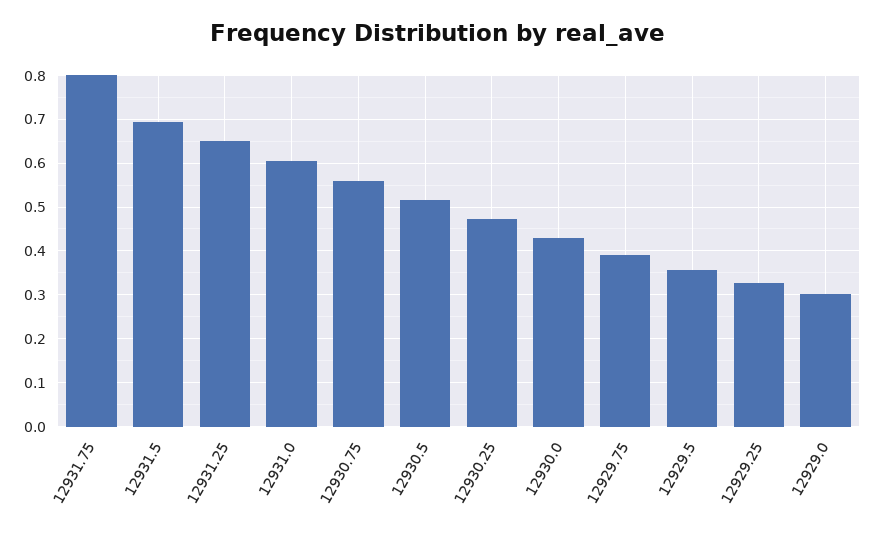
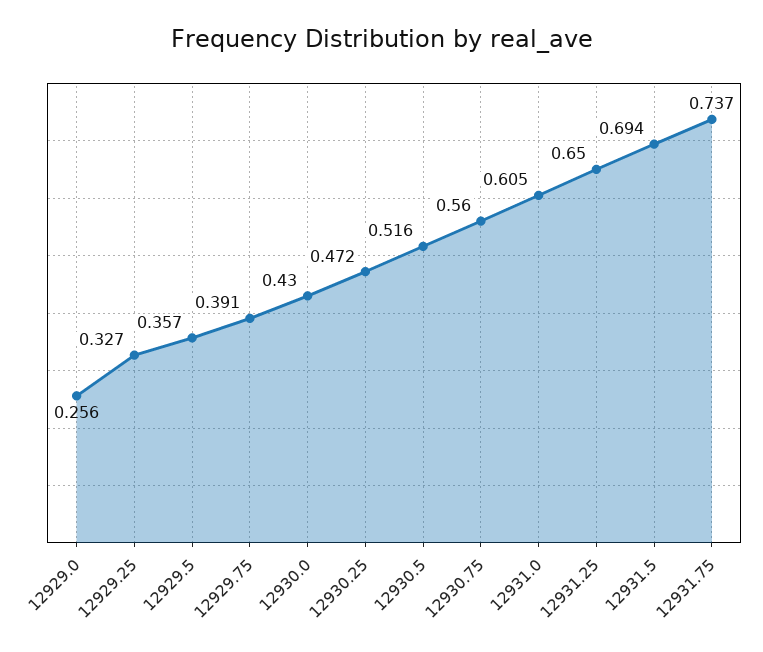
  {
-   "12931.75": 0.8,
+   "12931.75": 0.737,
    "12931.5": 0.694,
    "12931.25": 0.65,
    "12931.0": 0.605,
    "12930.75": 0.56,
    "12930.5": 0.516,
    "12930.25": 0.472,
    "12930.0": 0.43,
    "12929.75": 0.391,
    "12929.5": 0.357,
    "12929.25": 0.327,
-   "12929.0": 0.3
+   "12929.0": 0.256
  }

